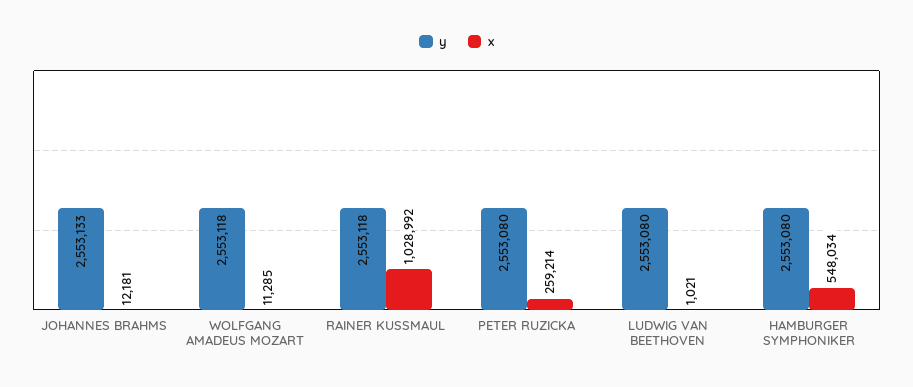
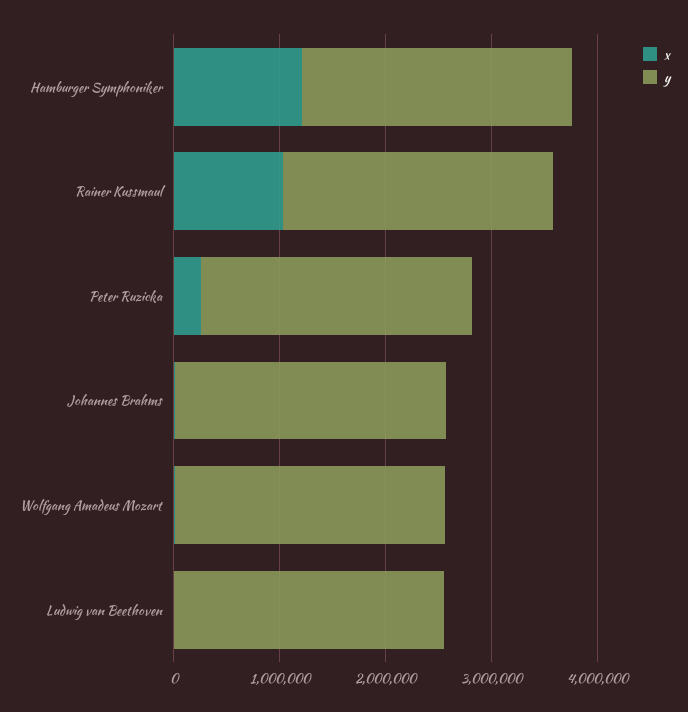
  {
    "y": {
      "JOHANNES BRAHMS": 2553133,
      "WOLFGANG AMADEUS MOZART": 2553118,
      "RAINER KUSSMAUL": 2553118,
      "PETER RUZICKA": 2553080,
      "LUDWIG VAN BEETHOVEN": 2553080,
      "HAMBURGER SYMPHONIKER": 2553080
    },
    "x": {
      "JOHANNES BRAHMS": 12181,
      "WOLFGANG AMADEUS MOZART": 11285,
      "RAINER KUSSMAUL": 1028992,
      "PETER RUZICKA": 259214,
      "LUDWIG VAN BEETHOVEN": 1021,
-     "HAMBURGER SYMPHONIKER": 548034
+     "HAMBURGER SYMPHONIKER": 1200000
    }
  }

